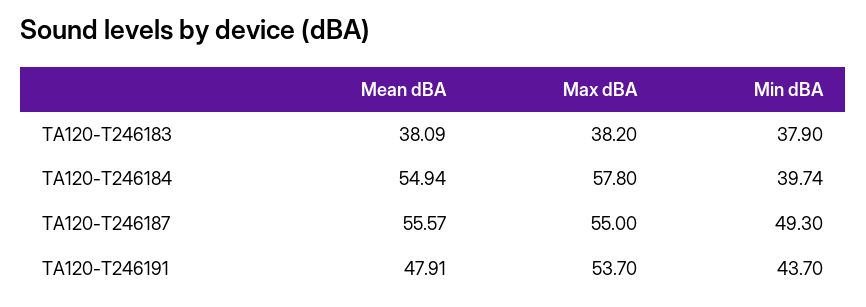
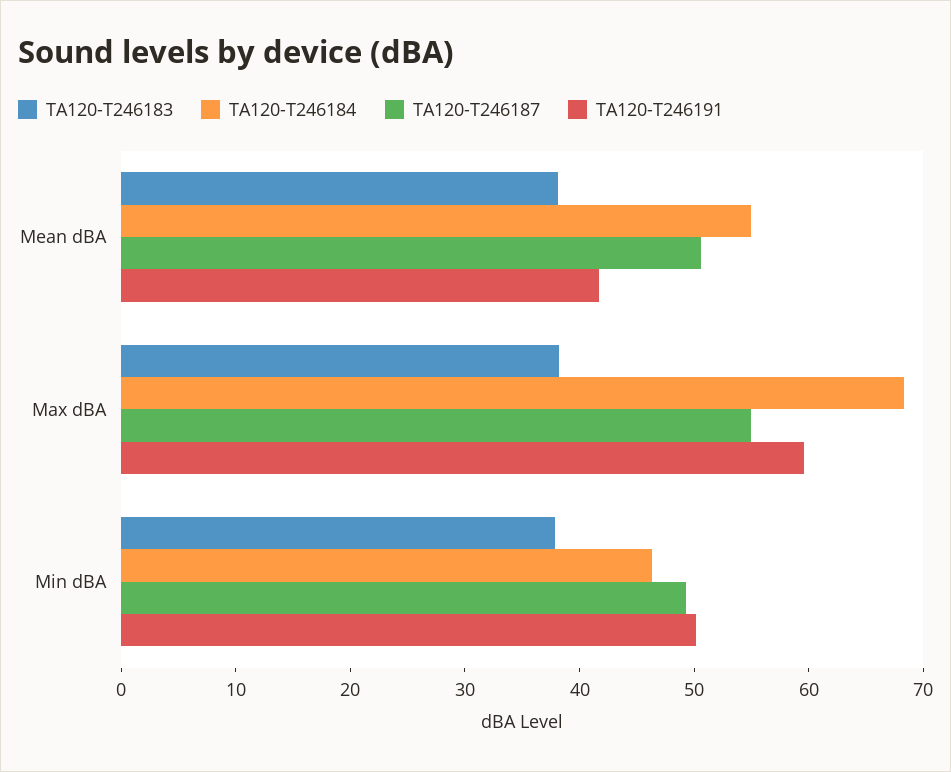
  {
    "TA120-T246183": {
      "Mean dBA": 38.09,
      "Max dBA": 38.2,
      "Min dBA": 37.9
    },
    "TA120-T246184": {
      "Mean dBA": 54.94,
-     "Max dBA": 57.8,
+     "Max dBA": 68,
-     "Min dBA": 39.74
+     "Min dBA": 46
    },
    "TA120-T246187": {
-     "Mean dBA": 55.57,
+     "Mean dBA": 50,
      "Max dBA": 55,
      "Min dBA": 49.3
    },
    "TA120-T246191": {
-     "Mean dBA": 47.91,
+     "Mean dBA": 42,
-     "Max dBA": 53.7,
+     "Max dBA": 60,
-     "Min dBA": 43.7
+     "Min dBA": 50
    }
  }

